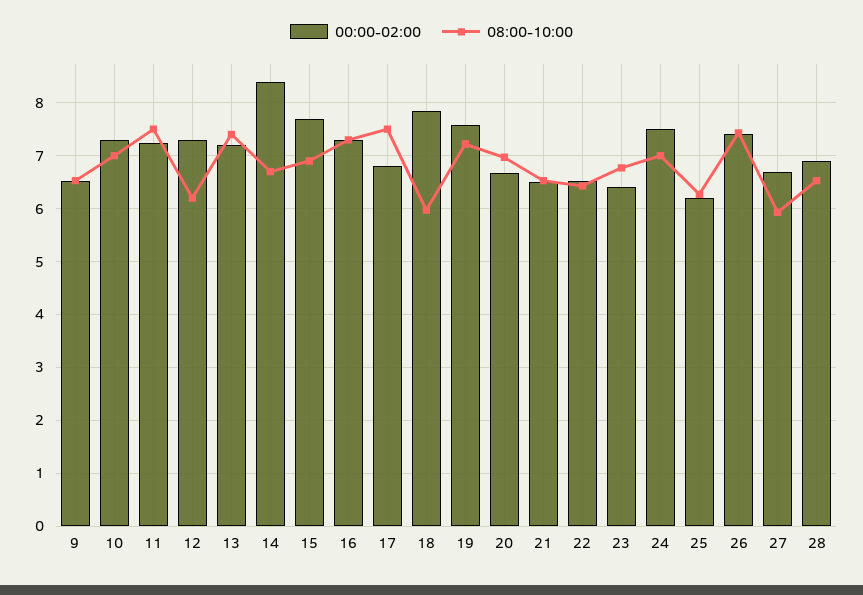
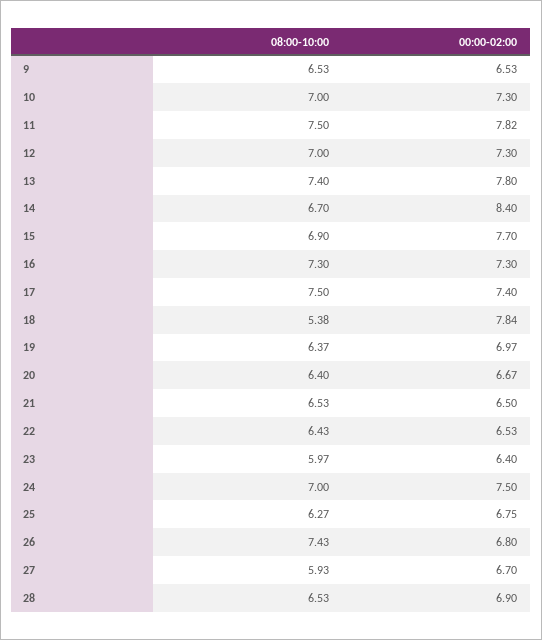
  {
    "00:00-02:00": {
      "9": 6.53,
      "10": 7.3,
-     "11": 7.2,
+     "11": 7.82,
      "12": 7.3,
-     "13": 7.2,
+     "13": 7.8,
      "14": 8.4,
      "15": 7.7,
      "16": 7.3,
-     "17": 6.8,
+     "17": 7.4,
      "18": 7.84,
-     "19": 7.6,
+     "19": 6.97,
      "20": 6.67,
      "21": 6.5,
      "22": 6.53,
      "23": 6.4,
      "24": 7.5,
-     "25": 6.2,
+     "25": 6.75,
-     "26": 7.4,
+     "26": 6.8,
      "27": 6.7,
      "28": 6.9
    },
    "08:00-10:00": {
      "9": 6.53,
      "10": 7,
      "11": 7.5,
-     "12": 6.2,
+     "12": 7,
      "13": 7.4,
      "14": 6.7,
      "15": 6.9,
      "16": 7.3,
      "17": 7.5,
-     "18": 6,
+     "18": 5.38,
-     "19": 7.2,
+     "19": 6.37,
-     "20": 7,
+     "20": 6.4,
      "21": 6.53,
      "22": 6.43,
-     "23": 6.8,
+     "23": 5.97,
      "24": 7,
      "25": 6.27,
      "26": 7.43,
      "27": 5.93,
      "28": 6.53
    }
  }

